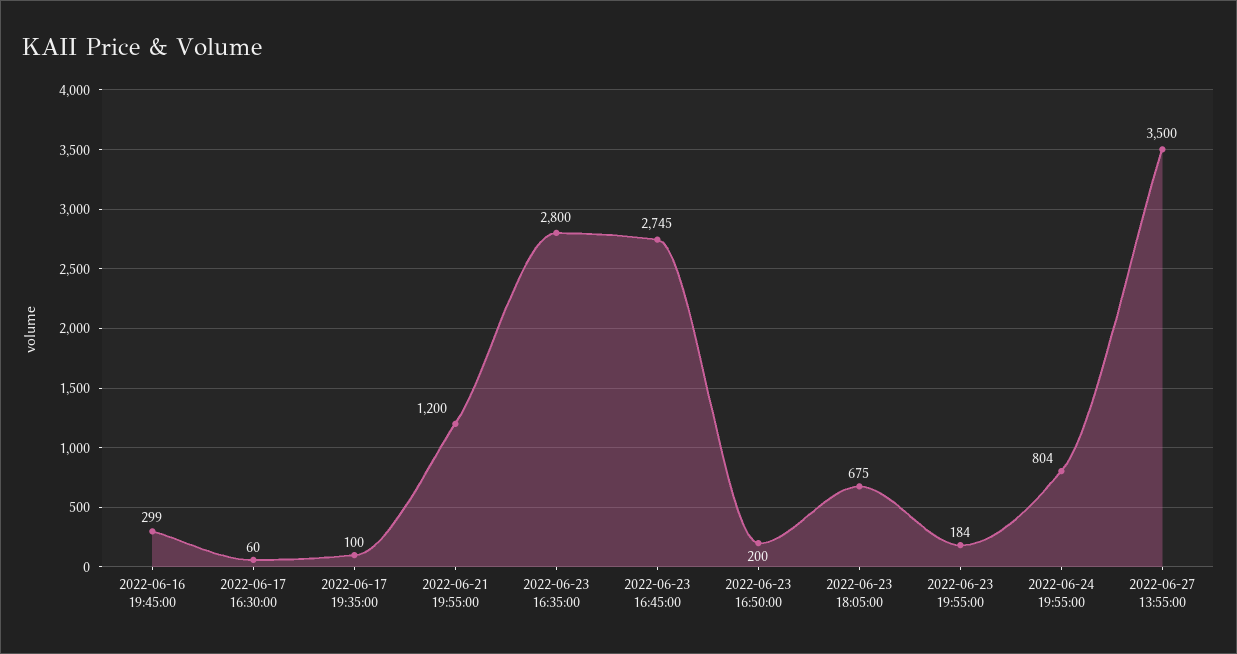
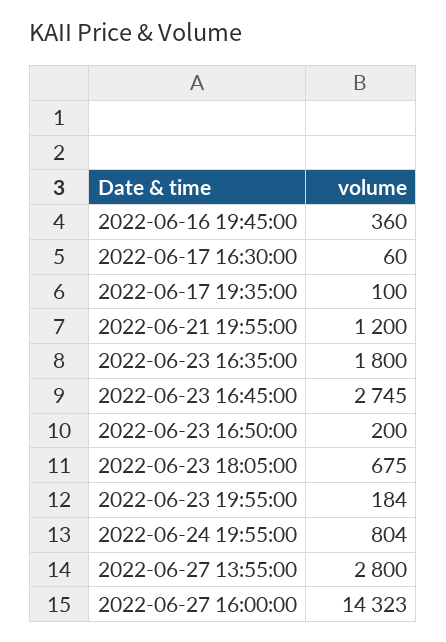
  {
-   "2022-06-16 19:45:00": 299,
+   "2022-06-16 19:45:00": 360,
    "2022-06-17 16:30:00": 60,
    "2022-06-17 19:35:00": 100,
    "2022-06-21 19:55:00": 1200,
-   "2022-06-23 16:35:00": 2800,
+   "2022-06-23 16:35:00": 1800,
    "2022-06-23 16:45:00": 2745,
    "2022-06-23 16:50:00": 200,
    "2022-06-23 18:05:00": 675,
    "2022-06-23 19:55:00": 184,
    "2022-06-24 19:55:00": 804,
-   "2022-06-27 13:55:00": 3500
+   "2022-06-27 13:55:00": 2800,
+   "2022-06-27 16:00:00": 14323
  }

